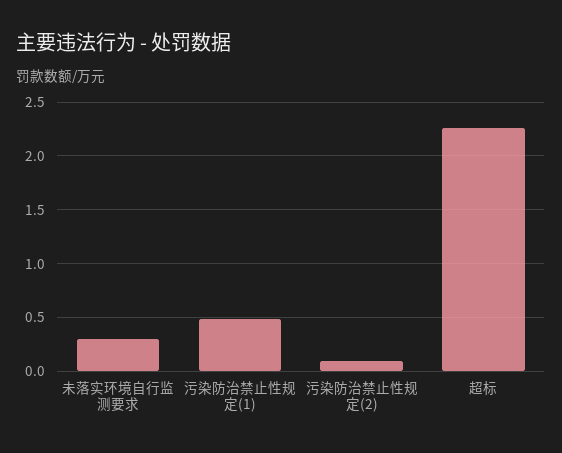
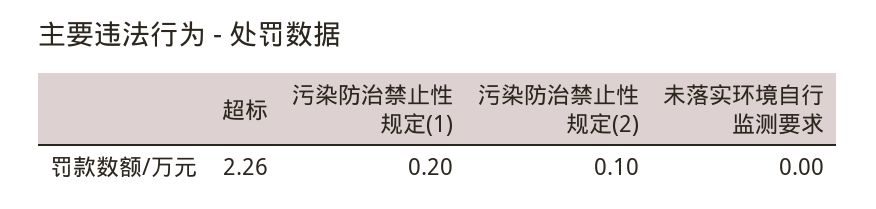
  {
-   "未落实环境自行监测要求": 0.3,
+   "未落实环境自行监测要求": 0,
-   "污染防治禁止性规定(1)": 0.5,
+   "污染防治禁止性规定(1)": 0.2,
    "污染防治禁止性规定(2)": 0.1,
    "超标": 2.26
  }

